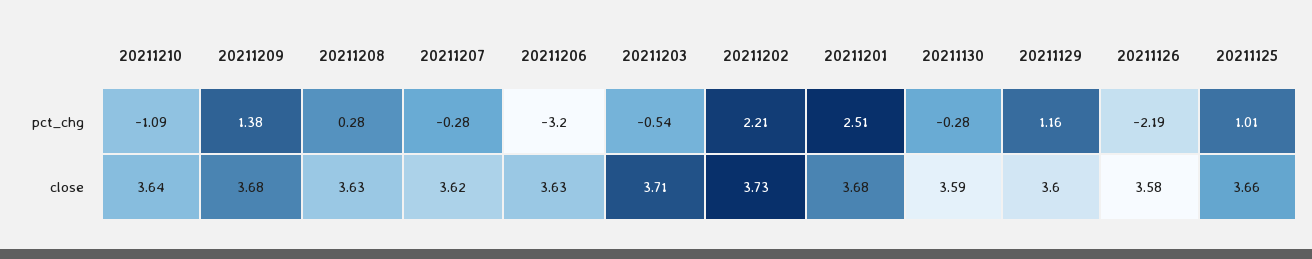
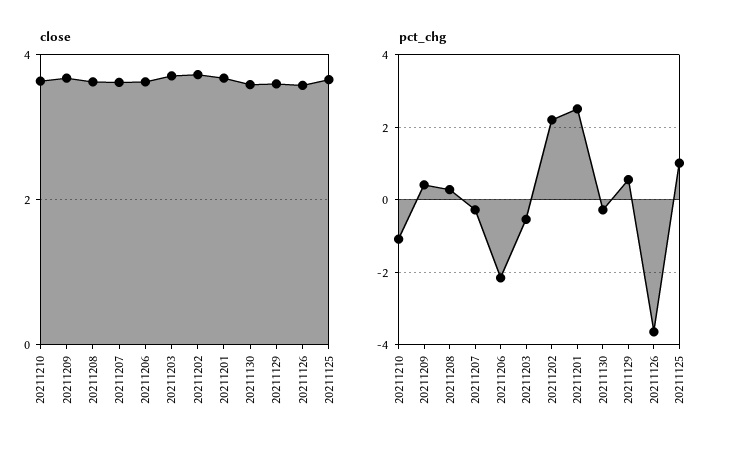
  {
    "pct_chg": {
      "20211210": -1.09,
-     "20211209": 1.38,
+     "20211209": 0.4,
      "20211208": 0.28,
      "20211207": -0.28,
-     "20211206": -3.2,
+     "20211206": -2.2,
      "20211203": -0.54,
      "20211202": 2.21,
      "20211201": 2.51,
      "20211130": -0.28,
-     "20211129": 1.16,
+     "20211129": 0.6,
-     "20211126": -2.19,
+     "20211126": -3.6,
      "20211125": 1.01
    },
    "close": {
      "20211210": 3.64,
      "20211209": 3.68,
      "20211208": 3.63,
      "20211207": 3.62,
      "20211206": 3.63,
      "20211203": 3.71,
      "20211202": 3.73,
      "20211201": 3.68,
      "20211130": 3.59,
      "20211129": 3.6,
      "20211126": 3.58,
      "20211125": 3.66
    }
  }

